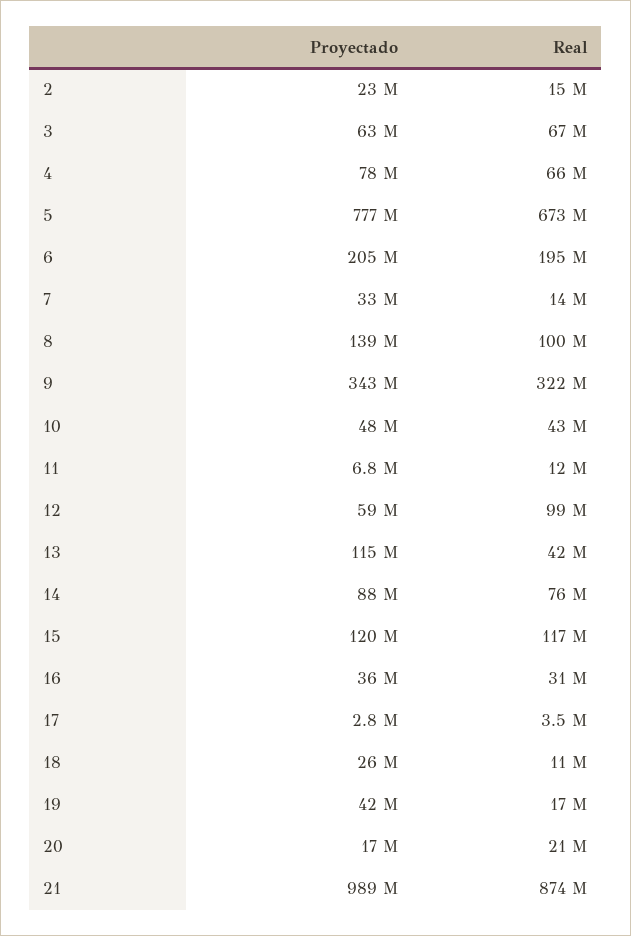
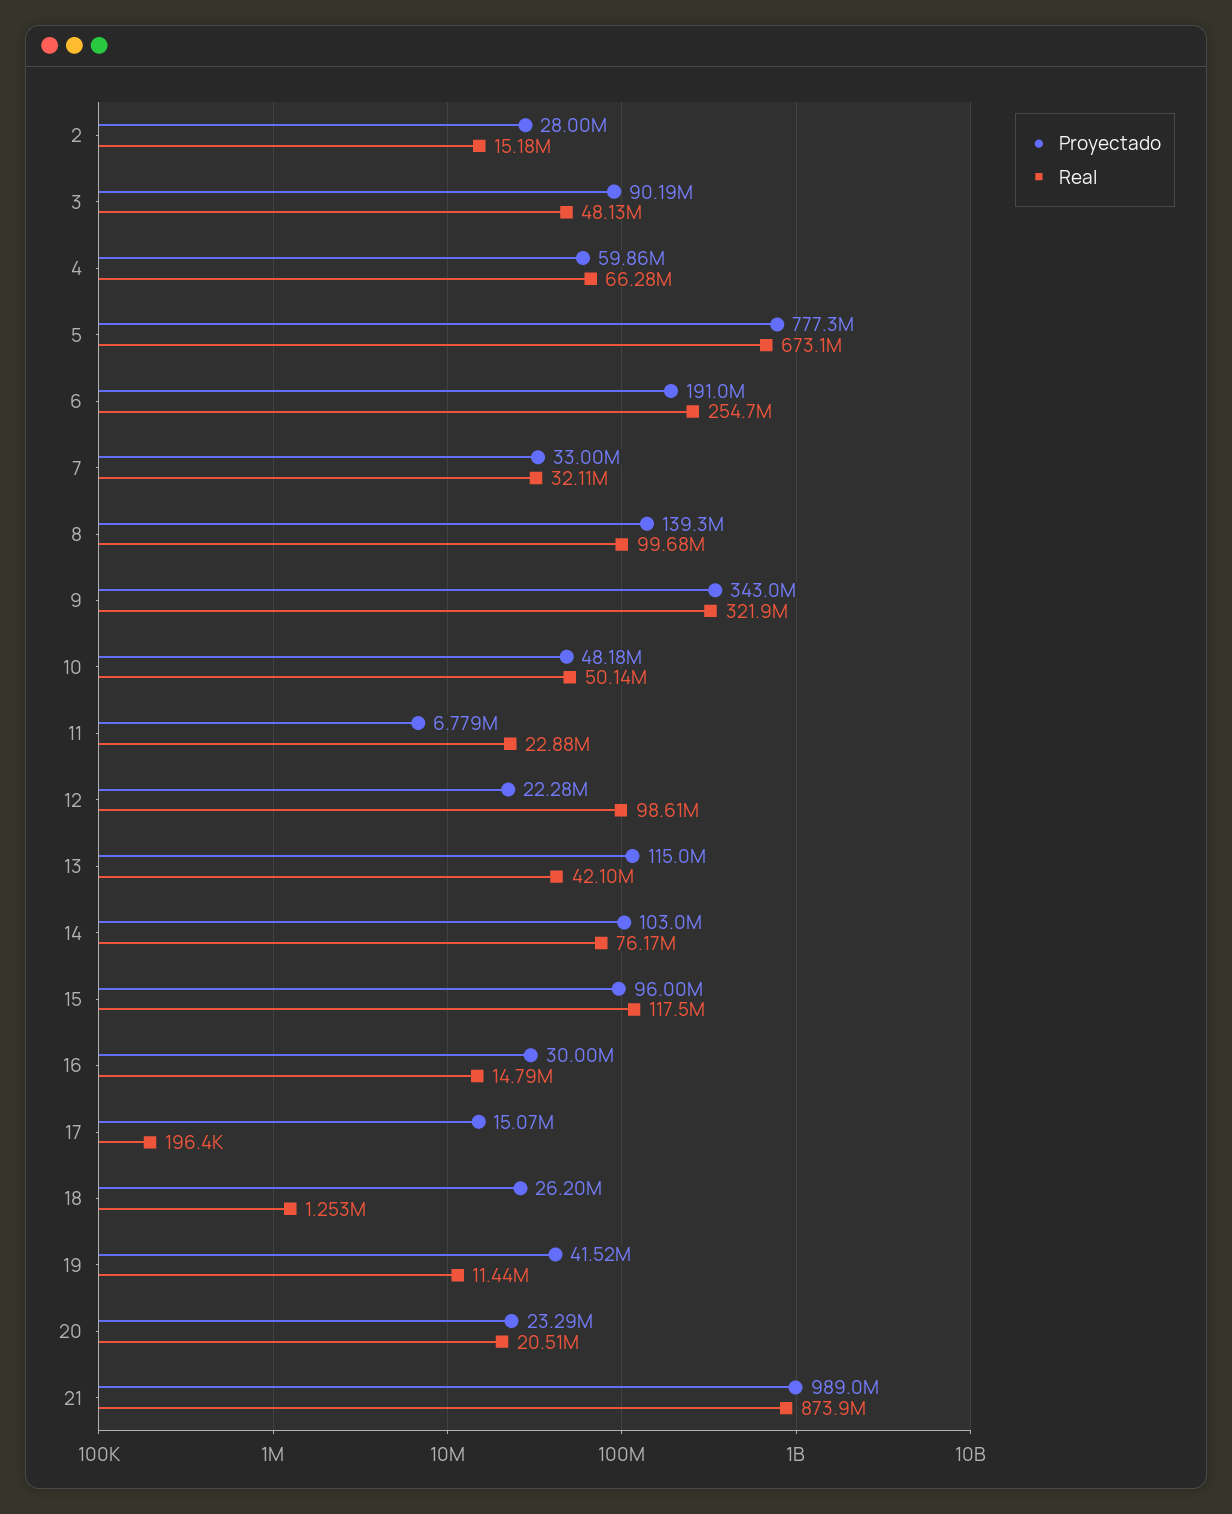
  {
    "Proyectado": {
-     "2": 23000000,
+     "2": 28000000,
-     "3": 63000000,
+     "3": 90190000,
-     "4": 78000000,
+     "4": 59860000,
      "5": 777300000,
-     "6": 205000000,
+     "6": 191000000,
      "7": 33000000,
      "8": 139300000,
      "9": 343000000,
      "10": 48180000,
      "11": 6779000,
-     "12": 59000000,
+     "12": 22280000,
      "13": 115000000,
-     "14": 88000000,
+     "14": 103000000,
-     "15": 120000000,
+     "15": 96000000,
-     "16": 36000000,
+     "16": 30000000,
-     "17": 2800000,
+     "17": 15070000,
      "18": 26200000,
      "19": 41520000,
-     "20": 17000000,
+     "20": 23290000,
      "21": 989000000
    },
    "Real": {
      "2": 15180000,
-     "3": 67000000,
+     "3": 48130000,
      "4": 66280000,
      "5": 673100000,
-     "6": 195000000,
+     "6": 254700000,
-     "7": 14000000,
+     "7": 32110000,
      "8": 99680000,
      "9": 321900000,
-     "10": 43000000,
+     "10": 50140000,
-     "11": 12000000,
+     "11": 22880000,
      "12": 98610000,
      "13": 42100000,
      "14": 76170000,
      "15": 117500000,
-     "16": 31000000,
+     "16": 14790000,
-     "17": 3500000,
+     "17": 196400,
-     "18": 11000000,
+     "18": 1253000,
-     "19": 17000000,
+     "19": 11440000,
      "20": 20510000,
      "21": 873900000
    }
  }

